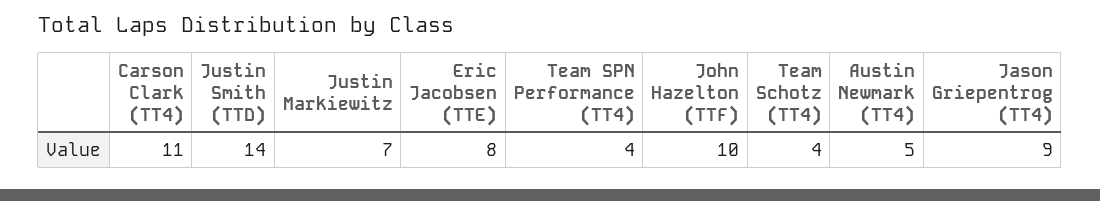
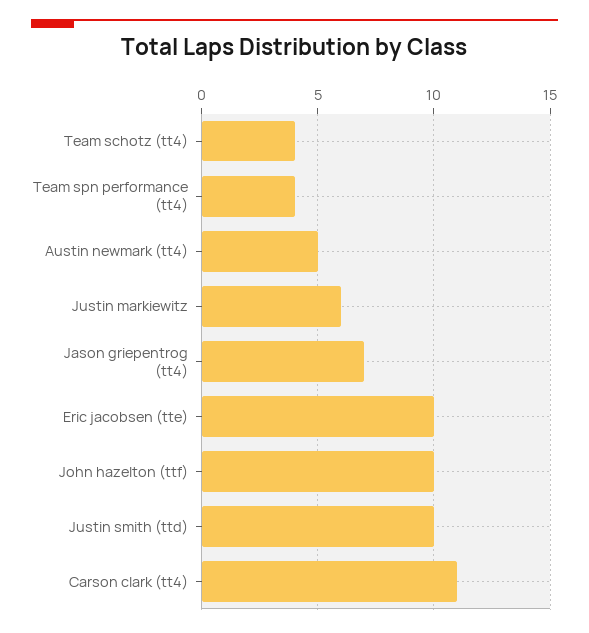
  {
    "Carson Clark (TT4)": 11,
-   "Justin Smith (TTD)": 14,
+   "Justin Smith (TTD)": 10,
-   "Justin Markiewitz": 7,
+   "Justin Markiewitz": 6,
-   "Eric Jacobsen (TTE)": 8,
+   "Eric Jacobsen (TTE)": 10,
    "Team SPN Performance (TT4)": 4,
    "John Hazelton (TTF)": 10,
    "Team Schotz (TT4)": 4,
    "Austin Newmark (TT4)": 5,
-   "Jason Griepentrog (TT4)": 9
+   "Jason Griepentrog (TT4)": 7
  }

